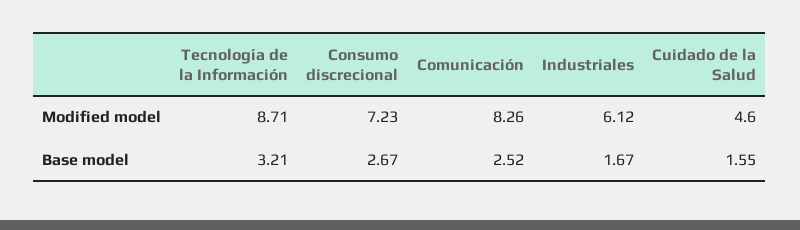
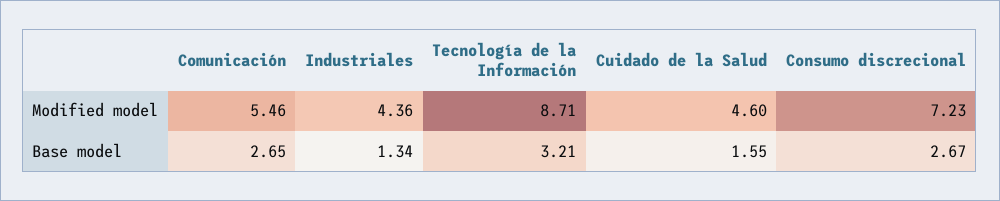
  {
    "Tecnología de la Información": {
      "Modified model": 8.71,
      "Base model": 3.21
    },
    "Consumo discrecional": {
      "Modified model": 7.23,
      "Base model": 2.67
    },
    "Comunicación": {
-     "Modified model": 8.26,
+     "Modified model": 5.46,
-     "Base model": 2.52
+     "Base model": 2.65
    },
    "Industriales": {
-     "Modified model": 6.12,
+     "Modified model": 4.36,
-     "Base model": 1.67
+     "Base model": 1.34
    },
    "Cuidado de la Salud": {
      "Modified model": 4.6,
      "Base model": 1.55
    }
  }

